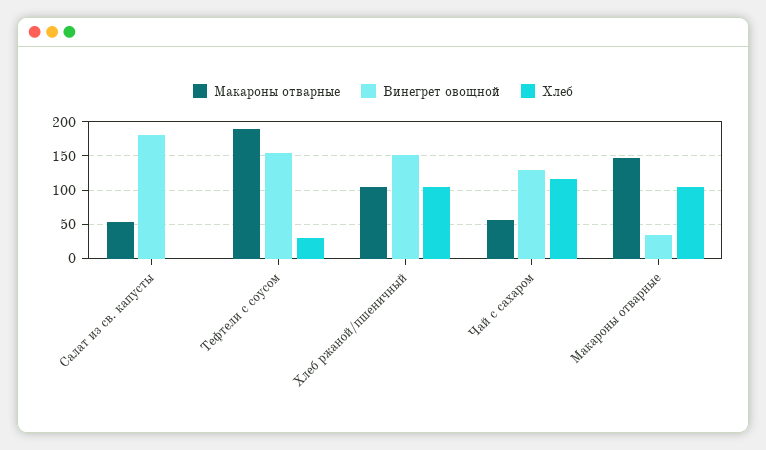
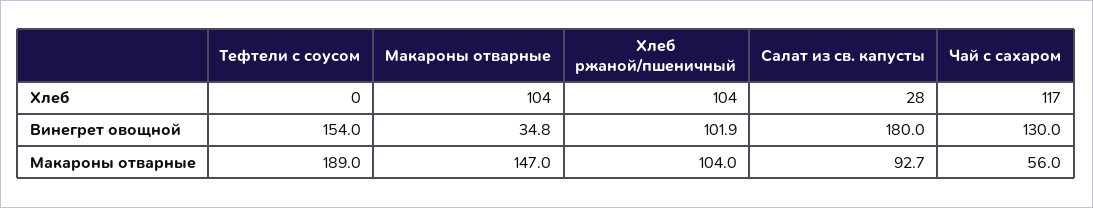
  {
    "Макароны отварные": {
-     "Салат из св. капусты": 50,
+     "Салат из св. капусты": 92.7,
      "Тефтели с соусом": 189,
      "Хлеб ржаной/пшеничный": 104,
      "Чай с сахаром": 56,
      "Макароны отварные": 147
    },
    "Винегрет овощной": {
      "Салат из св. капусты": 180,
      "Тефтели с соусом": 154,
-     "Хлеб ржаной/пшеничный": 150,
+     "Хлеб ржаной/пшеничный": 101.9,
      "Чай с сахаром": 130,
      "Макароны отварные": 34.8
    },
    "Хлеб": {
-     "Салат из св. капусты": 0,
+     "Салат из св. капусты": 28,
-     "Тефтели с соусом": 30,
+     "Тефтели с соусом": 0,
      "Хлеб ржаной/пшеничный": 104,
      "Чай с сахаром": 117,
      "Макароны отварные": 104
    }
  }

